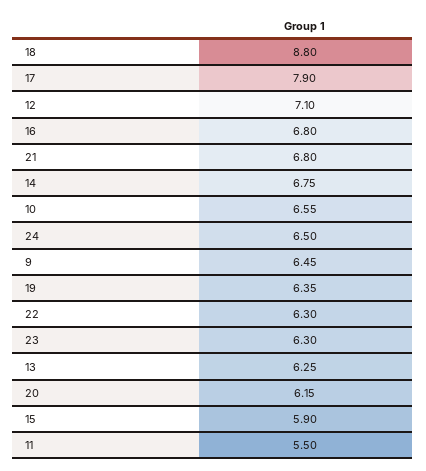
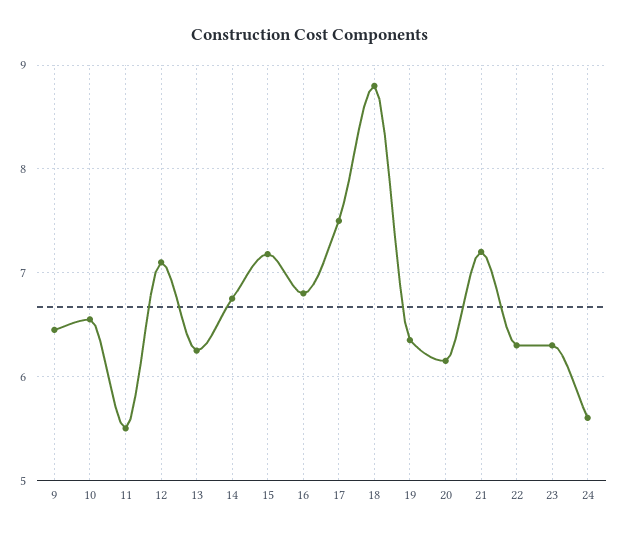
  {
    "18": 8.8,
-   "17": 7.9,
+   "17": 7.5,
    "12": 7.1,
    "16": 6.8,
-   "21": 6.8,
+   "21": 7.2,
    "14": 6.75,
    "10": 6.55,
-   "24": 6.5,
+   "24": 5.6,
    "9": 6.45,
    "19": 6.35,
    "22": 6.3,
    "23": 6.3,
    "13": 6.25,
    "20": 6.15,
-   "15": 5.9,
+   "15": 7.2,
    "11": 5.5
  }

